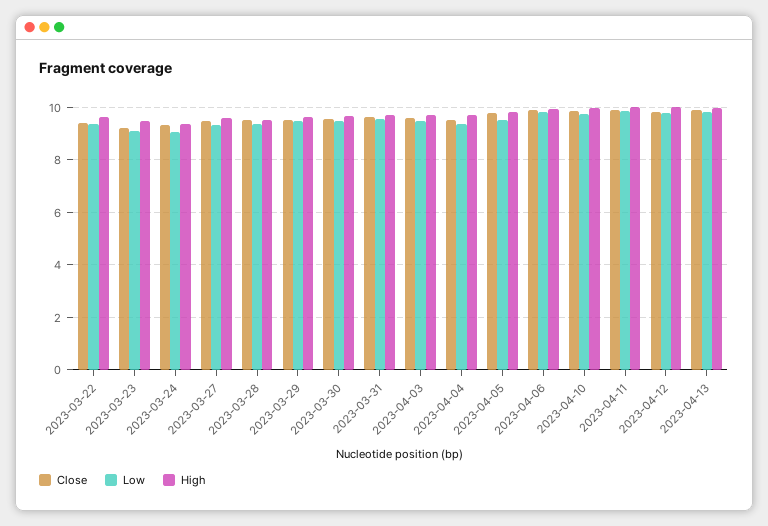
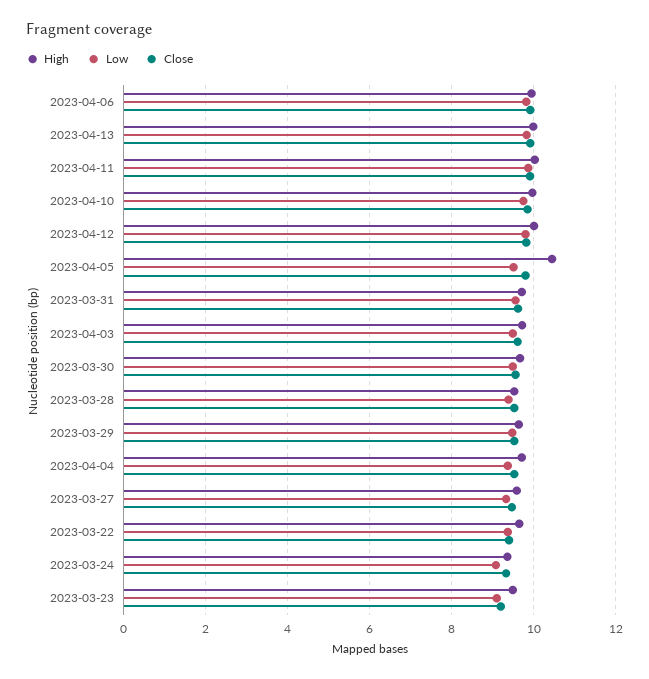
  {
    "Close": {
      "2023-03-22": 9.4,
      "2023-03-23": 9.2,
      "2023-03-24": 9.4,
      "2023-03-27": 9.4,
      "2023-03-28": 9.6,
      "2023-03-29": 9.6,
      "2023-03-30": 9.6,
      "2023-03-31": 9.6,
      "2023-04-03": 9.6,
      "2023-04-04": 9.6,
      "2023-04-05": 9.8,
      "2023-04-06": 10,
      "2023-04-10": 9.8,
      "2023-04-11": 10,
      "2023-04-12": 9.8,
      "2023-04-13": 10
    },
    "Low": {
      "2023-03-22": 9.4,
      "2023-03-23": 9.2,
      "2023-03-24": 9,
      "2023-03-27": 9.4,
      "2023-03-28": 9.4,
      "2023-03-29": 9.4,
      "2023-03-30": 9.4,
      "2023-03-31": 9.6,
      "2023-04-03": 9.4,
      "2023-04-04": 9.4,
      "2023-04-05": 9.6,
      "2023-04-06": 9.8,
      "2023-04-10": 9.8,
      "2023-04-11": 9.8,
      "2023-04-12": 9.8,
      "2023-04-13": 9.8
    },
    "High": {
      "2023-03-22": 9.6,
      "2023-03-23": 9.4,
      "2023-03-24": 9.4,
      "2023-03-27": 9.6,
      "2023-03-28": 9.6,
      "2023-03-29": 9.6,
      "2023-03-30": 9.6,
      "2023-03-31": 9.8,
      "2023-04-03": 9.8,
      "2023-04-04": 9.8,
-     "2023-04-05": 9.75,
+     "2023-04-05": 10.4,
      "2023-04-06": 10,
      "2023-04-10": 10,
      "2023-04-11": 10,
      "2023-04-12": 10,
      "2023-04-13": 10
    }
  }

